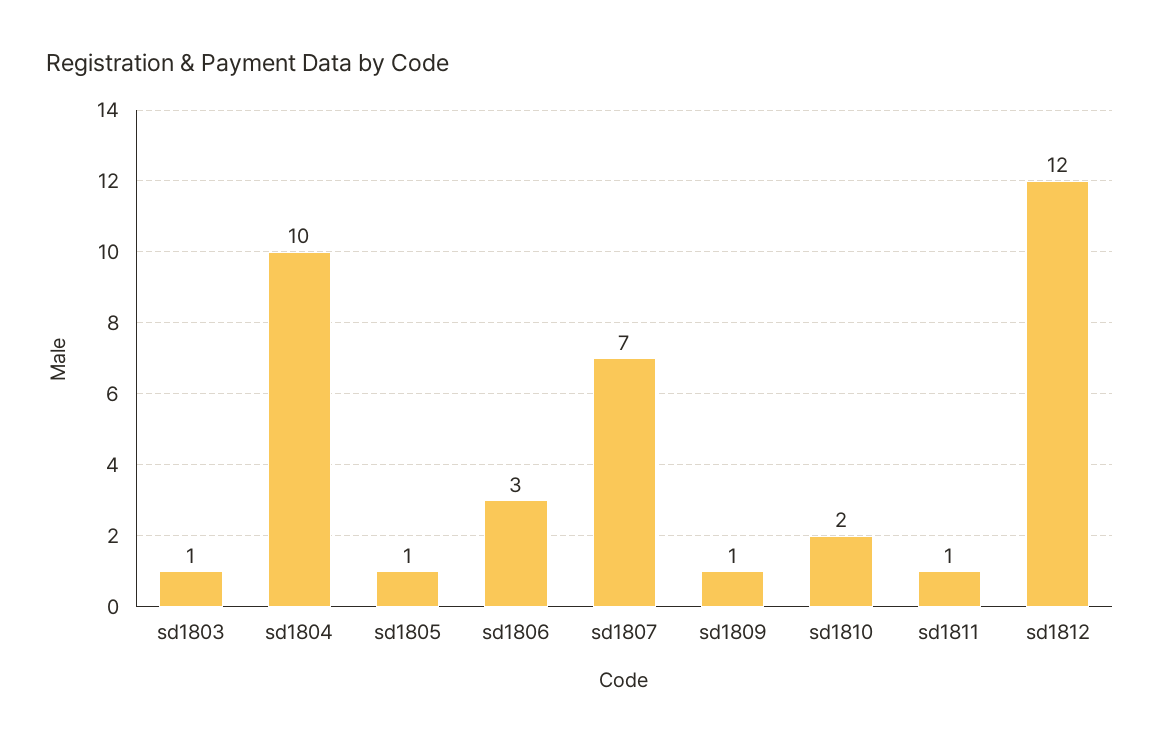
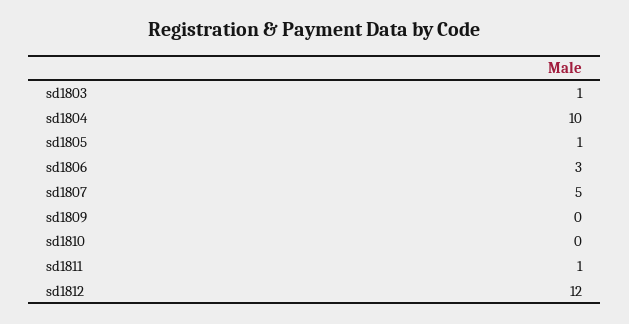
  {
    "sd1803": 1,
    "sd1804": 10,
    "sd1805": 1,
    "sd1806": 3,
-   "sd1807": 7,
+   "sd1807": 5,
-   "sd1809": 1,
+   "sd1809": 0,
-   "sd1810": 2,
+   "sd1810": 0,
    "sd1811": 1,
    "sd1812": 12
  }

